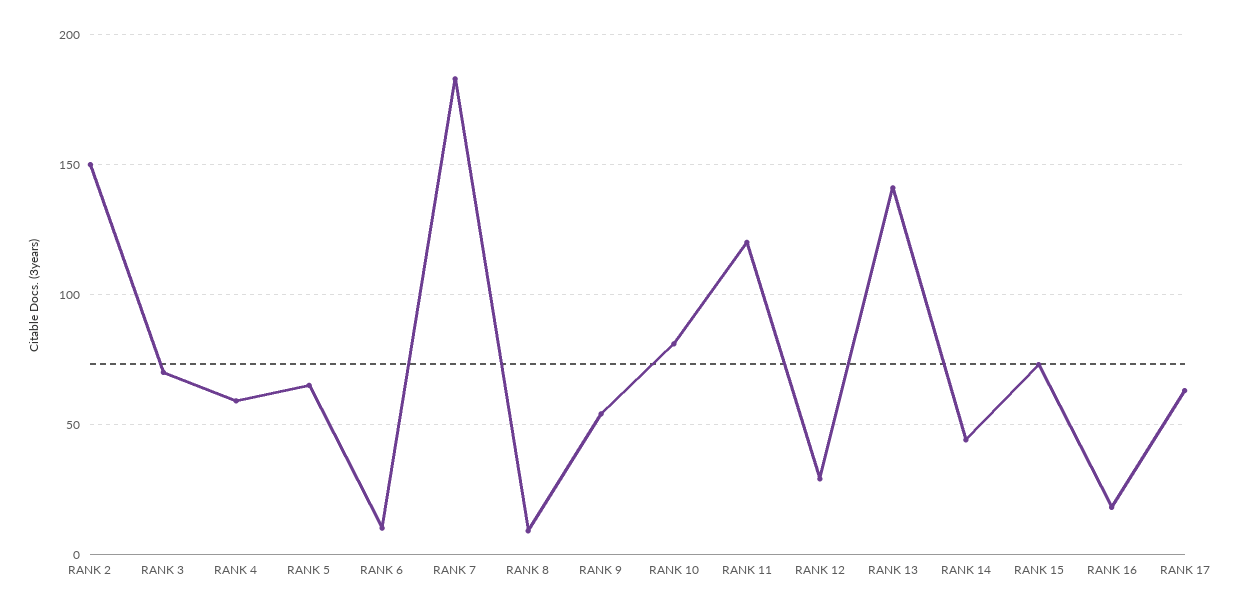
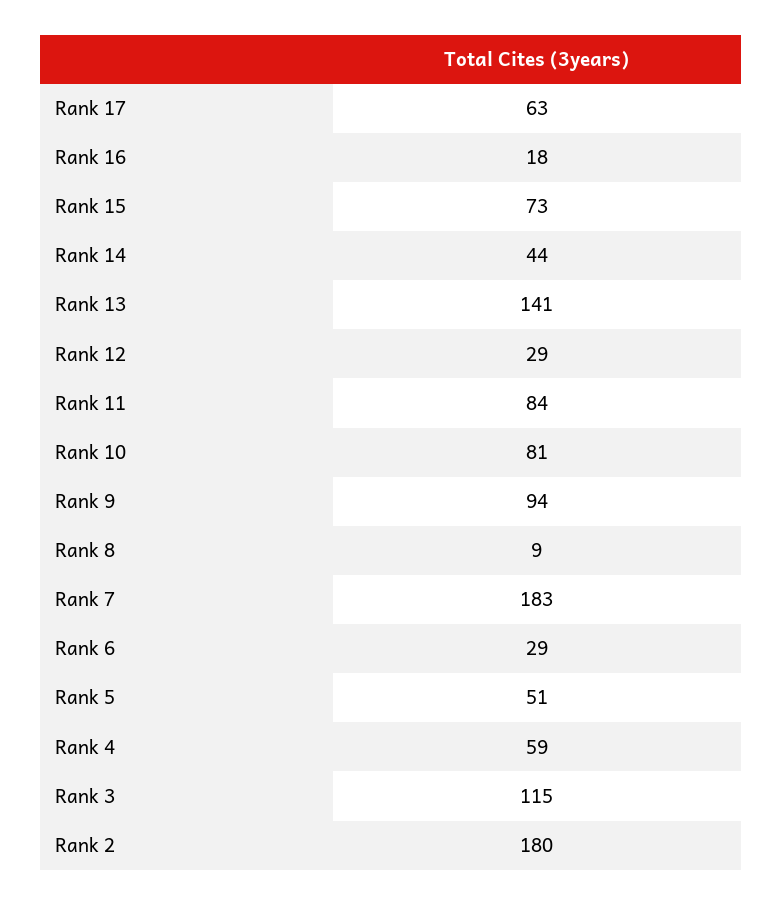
  {
-   "RANK 2": 150,
+   "RANK 2": 180,
-   "RANK 3": 70,
+   "RANK 3": 115,
    "RANK 4": 59,
-   "RANK 5": 65,
+   "RANK 5": 51,
-   "RANK 6": 10,
+   "RANK 6": 29,
    "RANK 7": 183,
    "RANK 8": 9,
-   "RANK 9": 55,
+   "RANK 9": 94,
    "RANK 10": 81,
-   "RANK 11": 120,
+   "RANK 11": 84,
    "RANK 12": 29,
    "RANK 13": 141,
    "RANK 14": 44,
    "RANK 15": 73,
    "RANK 16": 18,
    "RANK 17": 63
  }

